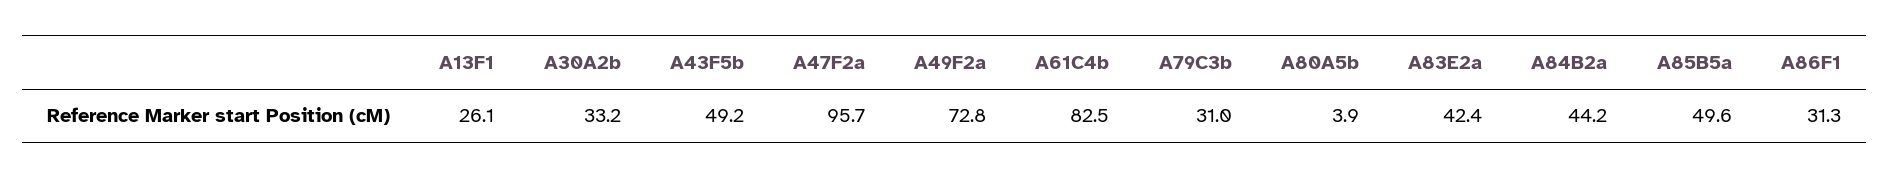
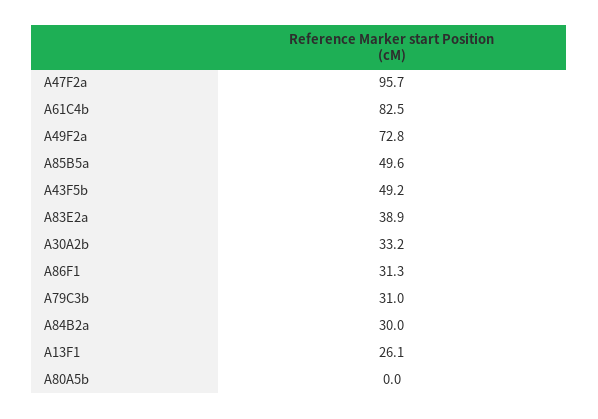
  {
    "A13F1": 26.1,
    "A30A2b": 33.2,
    "A43F5b": 49.2,
    "A47F2a": 95.7,
    "A49F2a": 72.8,
    "A61C4b": 82.5,
    "A79C3b": 31,
-   "A80A5b": 3.9,
+   "A80A5b": 0,
-   "A83E2a": 42.4,
+   "A83E2a": 38.9,
-   "A84B2a": 44.2,
+   "A84B2a": 30,
    "A85B5a": 49.6,
    "A86F1": 31.3
  }

